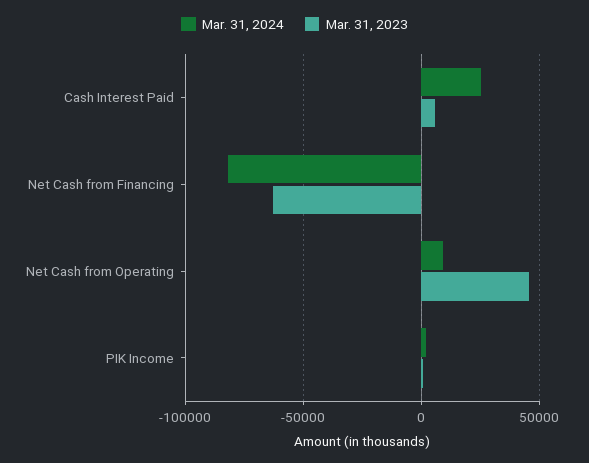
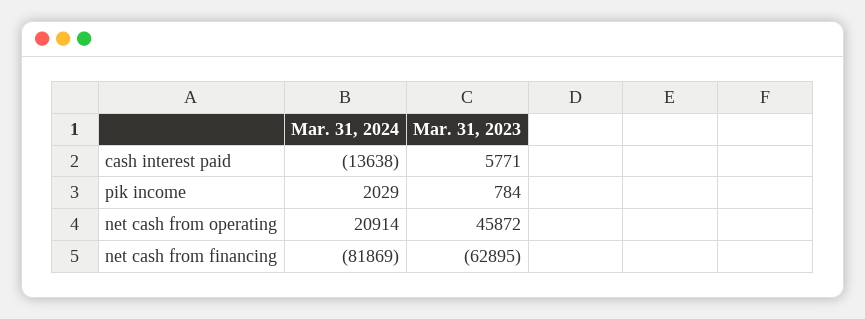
  {
    "Mar. 31, 2024": {
-     "Cash Interest Paid": 25000,
+     "Cash Interest Paid": -13638,
      "Net Cash from Financing": -81869,
-     "Net Cash from Operating": 10000,
+     "Net Cash from Operating": 20914,
      "PIK Income": 2029
    },
    "Mar. 31, 2023": {
      "Cash Interest Paid": 5771,
      "Net Cash from Financing": -62895,
      "Net Cash from Operating": 45872,
      "PIK Income": 784
    }
  }

